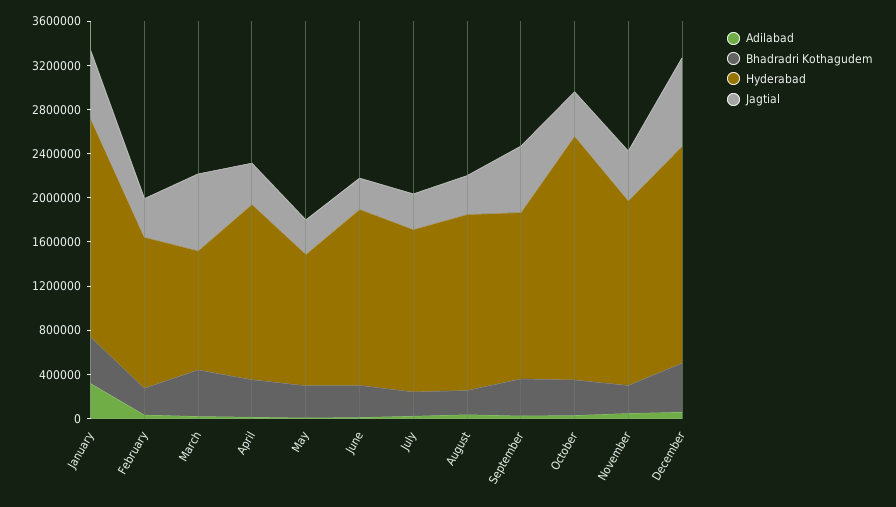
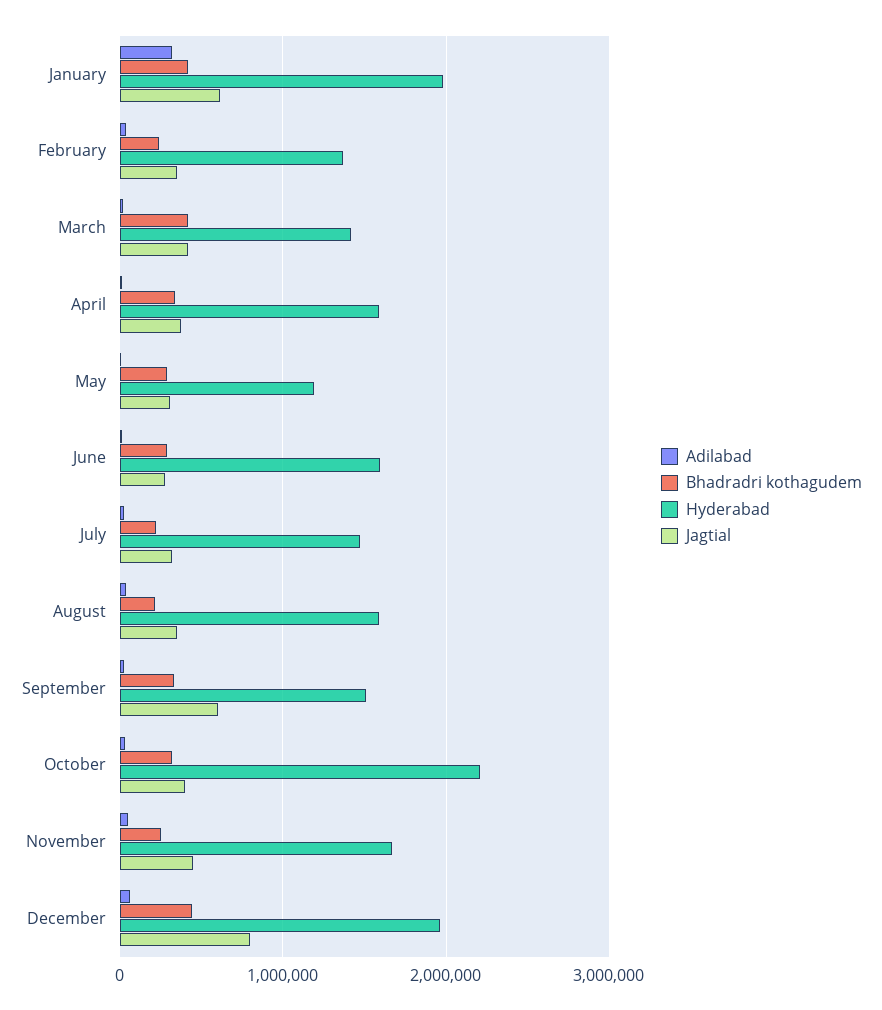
  {
    "Adilabad": {
      "January": 300000,
      "February": 0,
      "March": 0,
      "April": 0,
      "May": 0,
      "June": 0,
      "July": 0,
      "August": 0,
      "September": 0,
      "October": 0,
      "November": 0,
      "December": 100000
    },
    "Bhadradri Kothagudem": {
      "January": 400000,
      "February": 200000,
      "March": 400000,
      "April": 300000,
      "May": 300000,
      "June": 300000,
      "July": 200000,
      "August": 200000,
      "September": 300000,
      "October": 300000,
      "November": 300000,
      "December": 400000
    },
    "Hyderabad": {
      "January": 2000000,
      "February": 1400000,
-     "March": 1100000,
+     "March": 1400000,
      "April": 1600000,
      "May": 1200000,
      "June": 1600000,
      "July": 1500000,
      "August": 1600000,
      "September": 1500000,
      "October": 2200000,
      "November": 1700000,
      "December": 2000000
    },
    "Jagtial": {
      "January": 600000,
      "February": 300000,
-     "March": 700000,
+     "March": 400000,
      "April": 400000,
      "May": 300000,
      "June": 300000,
      "July": 300000,
      "August": 400000,
      "September": 600000,
      "October": 400000,
      "November": 500000,
      "December": 800000
    }
  }

